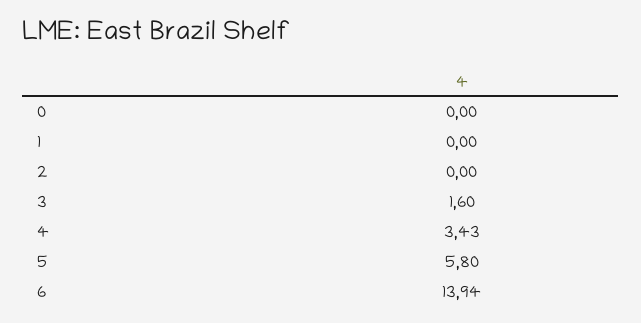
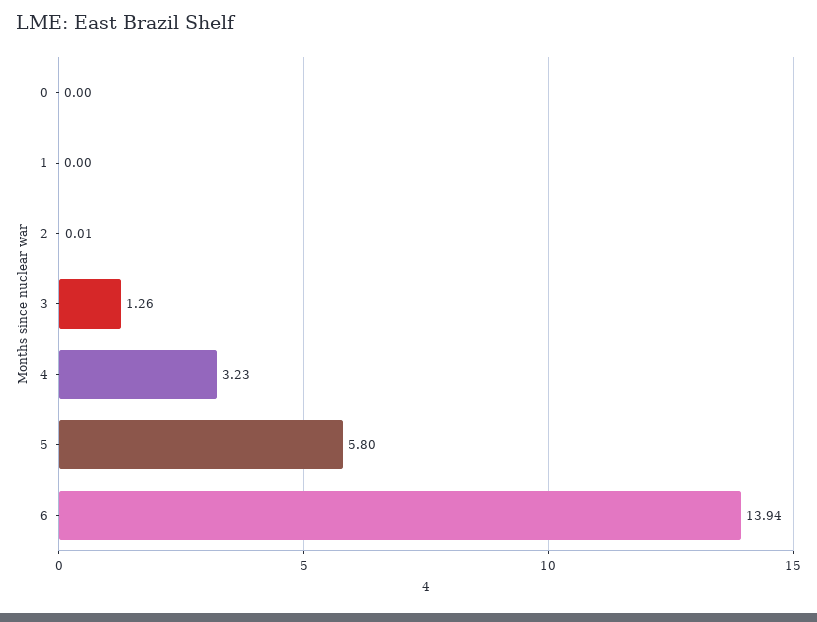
  {
    "0": 0,
    "1": 0,
-   "2": 0,
+   "2": 0.01,
-   "3": 1.6,
+   "3": 1.26,
-   "4": 3.43,
+   "4": 3.23,
    "5": 5.8,
    "6": 13.94
  }

